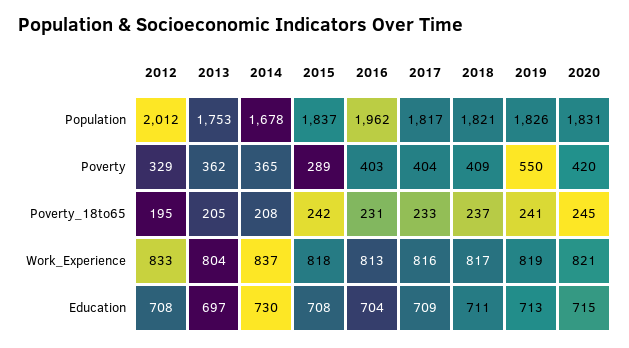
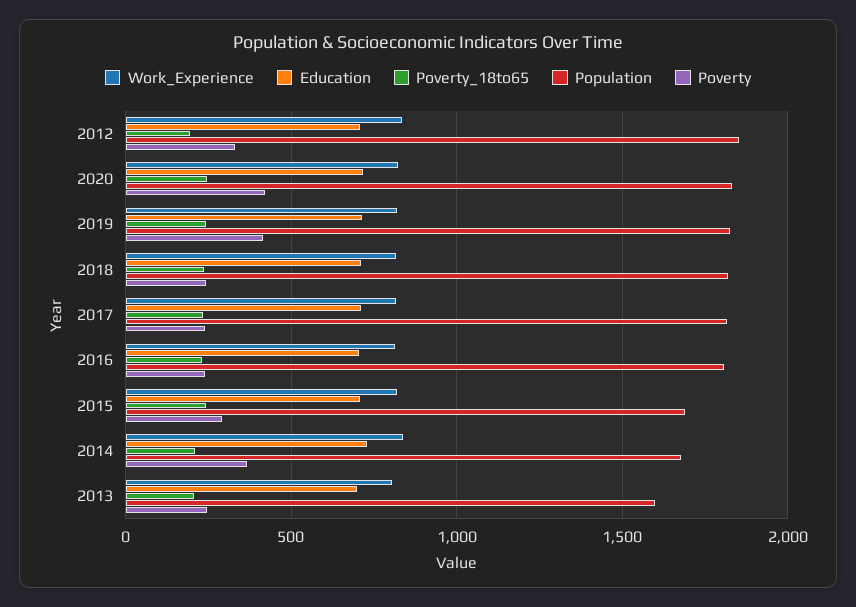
  {
    "Population": {
-     "2012": 2012,
+     "2012": 1850,
-     "2013": 1753,
+     "2013": 1600,
      "2014": 1678,
-     "2015": 1837,
+     "2015": 1700,
-     "2016": 1962,
+     "2016": 1800,
      "2017": 1817,
      "2018": 1821,
      "2019": 1826,
      "2020": 1831
    },
    "Poverty": {
      "2012": 329,
-     "2013": 362,
+     "2013": 250,
      "2014": 365,
      "2015": 289,
-     "2016": 403,
+     "2016": 250,
-     "2017": 404,
+     "2017": 250,
-     "2018": 409,
+     "2018": 250,
-     "2019": 550,
+     "2019": 400,
      "2020": 420
    },
    "Poverty_18to65": {
      "2012": 195,
      "2013": 205,
      "2014": 208,
      "2015": 242,
      "2016": 231,
      "2017": 233,
      "2018": 237,
      "2019": 241,
      "2020": 245
    },
    "Work_Experience": {
      "2012": 833,
      "2013": 804,
      "2014": 837,
      "2015": 818,
      "2016": 813,
      "2017": 816,
      "2018": 817,
      "2019": 819,
      "2020": 821
    },
    "Education": {
      "2012": 708,
      "2013": 697,
      "2014": 730,
      "2015": 708,
      "2016": 704,
      "2017": 709,
      "2018": 711,
      "2019": 713,
      "2020": 715
    }
  }

